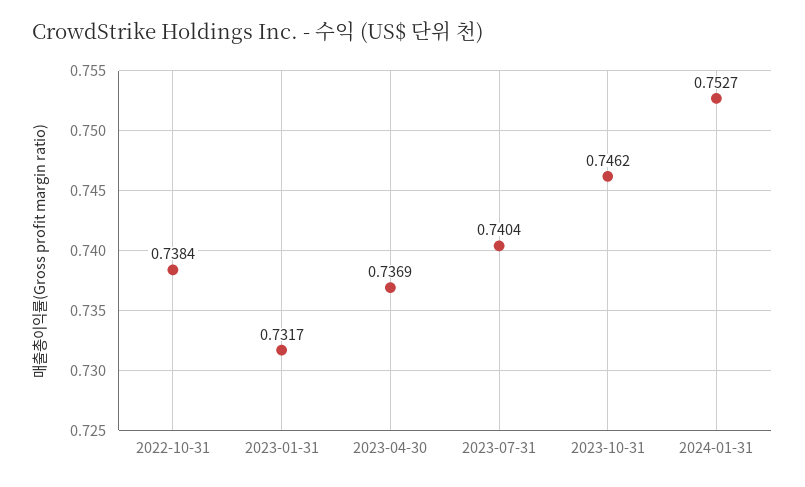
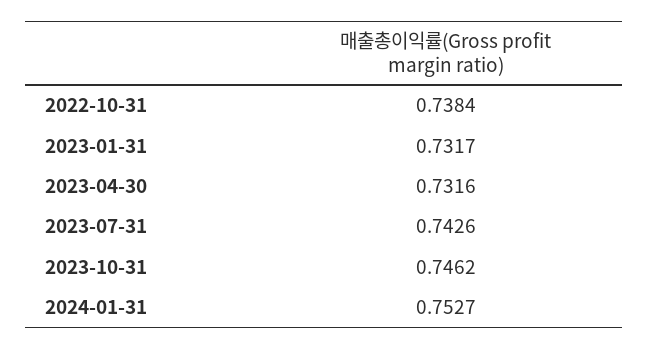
  {
    "2022-10-31": 0.7384,
    "2023-01-31": 0.7317,
-   "2023-04-30": 0.7369,
+   "2023-04-30": 0.7316,
-   "2023-07-31": 0.7404,
+   "2023-07-31": 0.7426,
    "2023-10-31": 0.7462,
    "2024-01-31": 0.7527
  }

